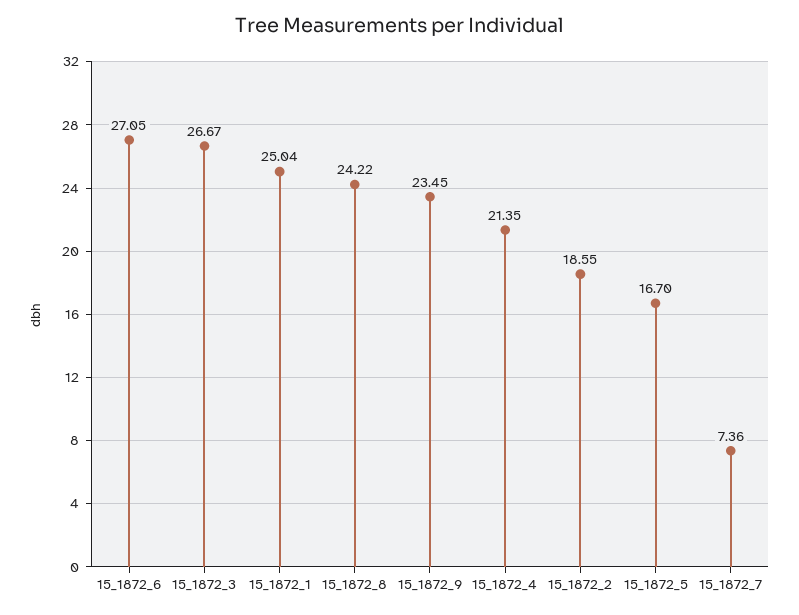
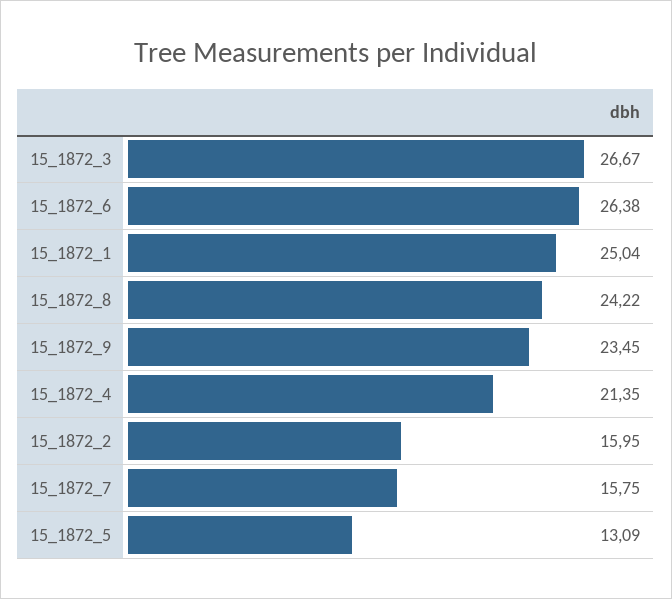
  {
-   "15_1872_6": 27.05,
+   "15_1872_6": 26.38,
    "15_1872_3": 26.67,
    "15_1872_1": 25.04,
    "15_1872_8": 24.22,
    "15_1872_9": 23.45,
    "15_1872_4": 21.35,
-   "15_1872_2": 18.55,
+   "15_1872_2": 15.95,
-   "15_1872_5": 16.7,
+   "15_1872_5": 13.09,
-   "15_1872_7": 7.36
+   "15_1872_7": 15.75
  }

